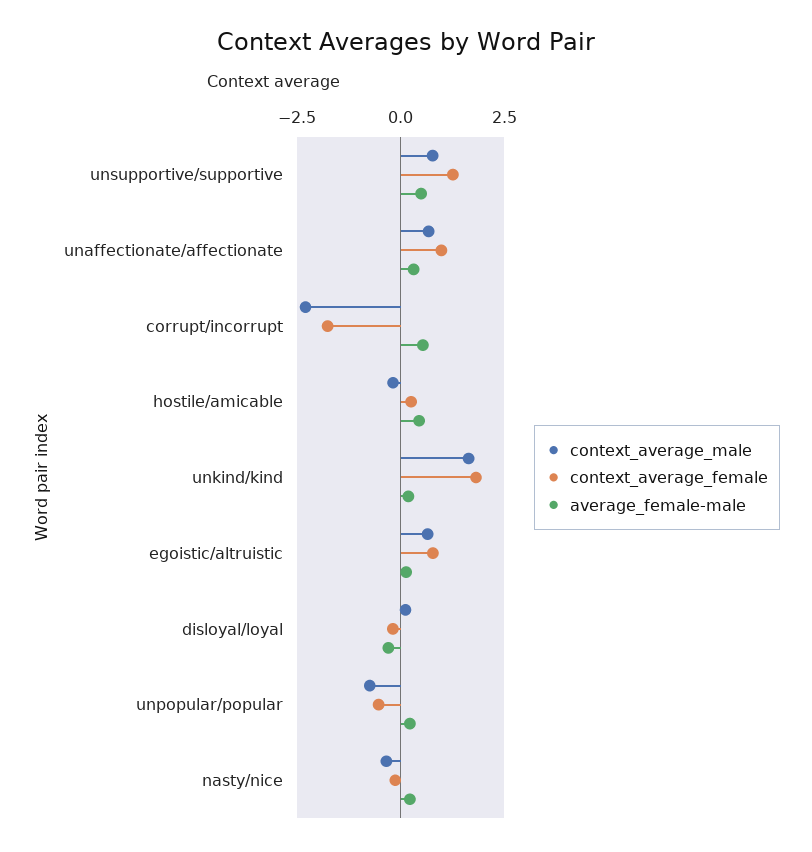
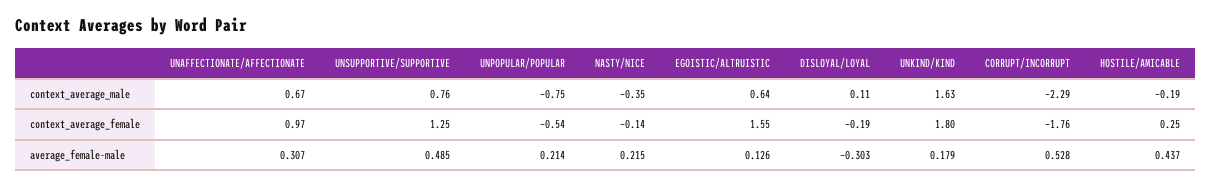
  {
    "context_average_male": {
      "unsupportive/supportive": 0.76,
      "unaffectionate/affectionate": 0.67,
      "corrupt/incorrupt": -2.29,
      "hostile/amicable": -0.19,
      "unkind/kind": 1.63,
      "egoistic/altruistic": 0.64,
      "disloyal/loyal": 0.11,
      "unpopular/popular": -0.75,
      "nasty/nice": -0.35
    },
    "context_average_female": {
      "unsupportive/supportive": 1.25,
      "unaffectionate/affectionate": 0.97,
      "corrupt/incorrupt": -1.76,
      "hostile/amicable": 0.25,
      "unkind/kind": 1.8,
-     "egoistic/altruistic": 0.75,
+     "egoistic/altruistic": 1.55,
      "disloyal/loyal": -0.19,
      "unpopular/popular": -0.54,
      "nasty/nice": -0.14
    },
    "average_female-male": {
      "unsupportive/supportive": 0.485,
      "unaffectionate/affectionate": 0.307,
      "corrupt/incorrupt": 0.528,
      "hostile/amicable": 0.437,
      "unkind/kind": 0.179,
      "egoistic/altruistic": 0.126,
      "disloyal/loyal": -0.303,
      "unpopular/popular": 0.214,
      "nasty/nice": 0.215
    }
  }

